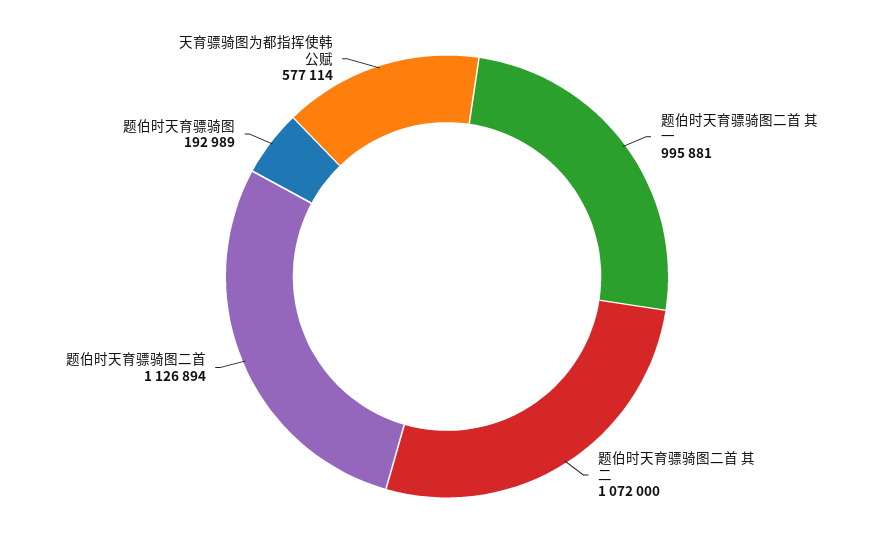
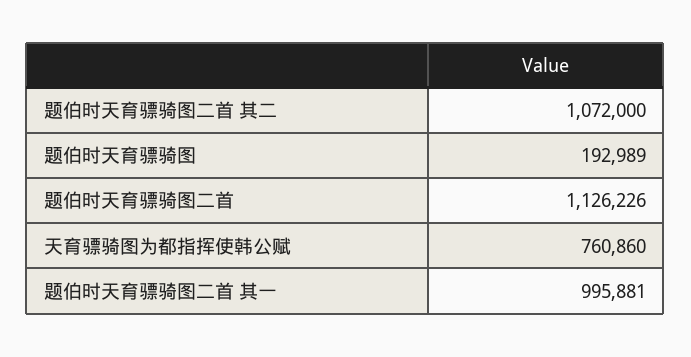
  {
    "题伯时天育骠骑图二首 其一": 995881,
    "题伯时天育骠骑图二首 其二": 1072000,
-   "题伯时天育骠骑图二首": 1126894,
+   "题伯时天育骠骑图二首": 1126226,
    "题伯时天育骠骑图": 192989,
-   "天育骠骑图为都指挥使韩公赋": 577114
+   "天育骠骑图为都指挥使韩公赋": 760860
  }

